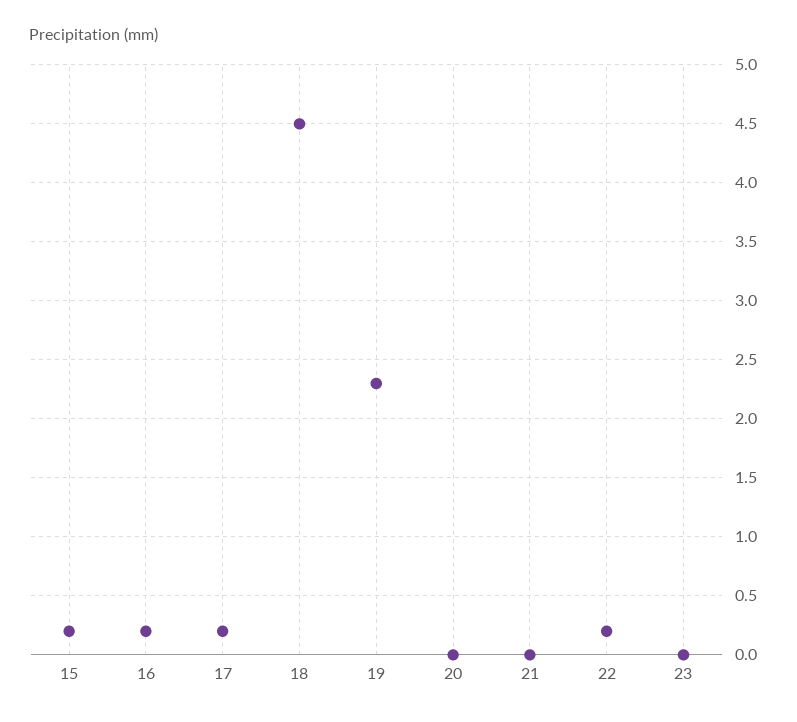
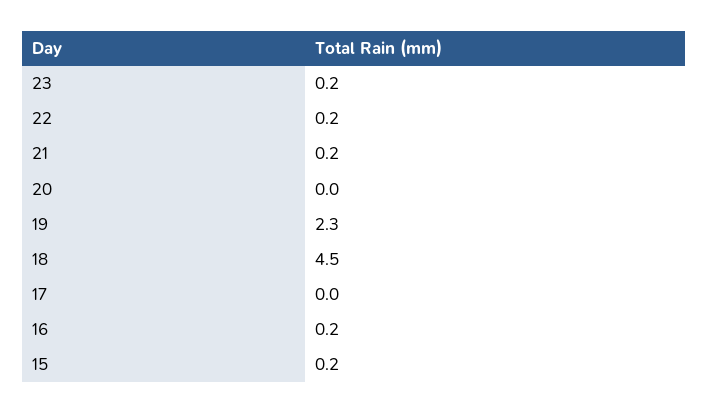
  {
    "15": 0.2,
    "16": 0.2,
-   "17": 0.2,
+   "17": 0,
    "18": 4.5,
    "19": 2.3,
    "20": 0,
-   "21": 0,
+   "21": 0.2,
    "22": 0.2,
-   "23": 0
+   "23": 0.2
  }

